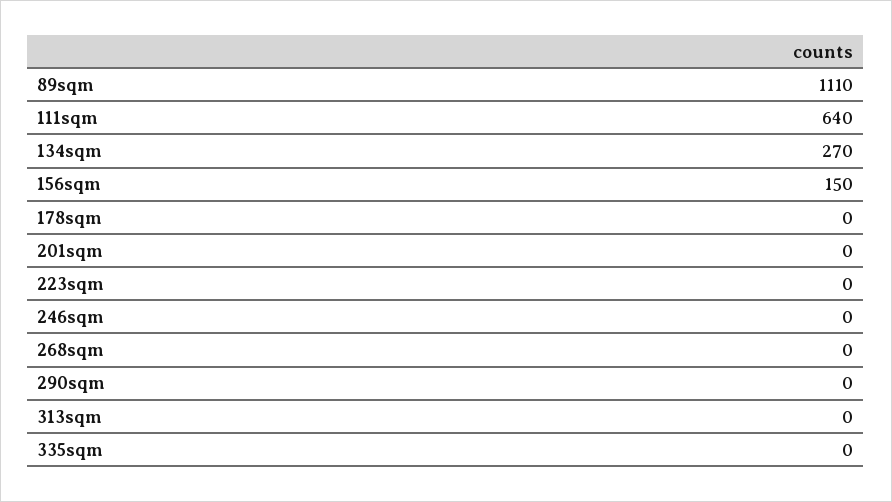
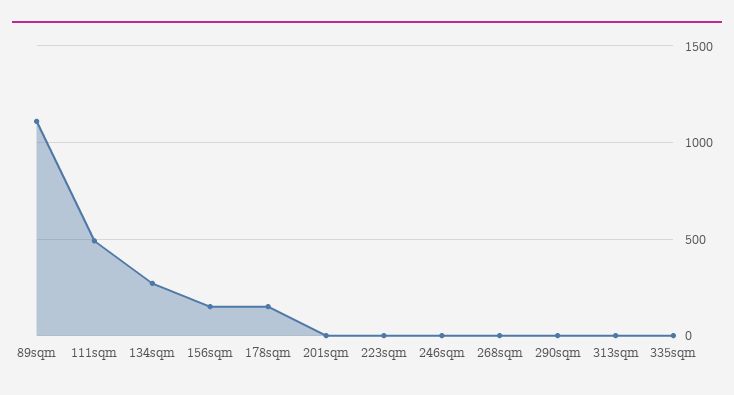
  {
    "89sqm": 1110,
-   "111sqm": 640,
+   "111sqm": 500,
    "134sqm": 270,
    "156sqm": 150,
-   "178sqm": 0,
+   "178sqm": 150,
    "201sqm": 0,
    "223sqm": 0,
    "246sqm": 0,
    "268sqm": 0,
    "290sqm": 0,
    "313sqm": 0,
    "335sqm": 0
  }

